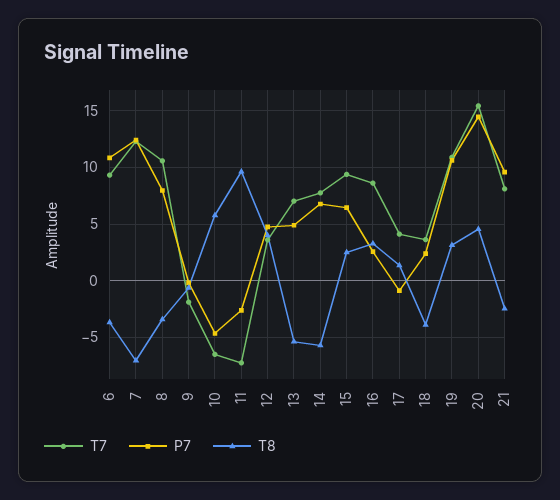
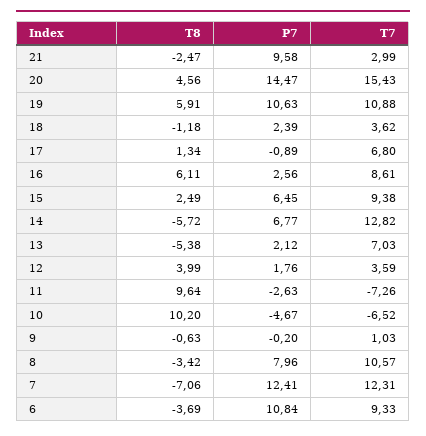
  {
    "T7": {
      "6": 9.33,
      "7": 12.31,
      "8": 10.57,
-     "9": -2,
+     "9": 1.03,
      "10": -6.52,
      "11": -7.26,
      "12": 3.59,
      "13": 7.03,
-     "14": 8,
+     "14": 12.82,
      "15": 9.38,
      "16": 8.61,
-     "17": 4,
+     "17": 6.8,
      "18": 3.62,
      "19": 10.88,
      "20": 15.43,
-     "21": 8
+     "21": 2.99
    },
    "P7": {
      "6": 10.84,
      "7": 12.41,
      "8": 7.96,
      "9": -0.2,
      "10": -4.67,
      "11": -2.63,
-     "12": 5,
+     "12": 1.76,
-     "13": 5,
+     "13": 2.12,
      "14": 6.77,
      "15": 6.45,
      "16": 2.56,
      "17": -0.89,
      "18": 2.39,
      "19": 10.63,
      "20": 14.47,
      "21": 9.58
    },
    "T8": {
      "6": -3.69,
      "7": -7.06,
      "8": -3.42,
      "9": -0.63,
-     "10": 6,
+     "10": 10.2,
      "11": 9.64,
      "12": 3.99,
      "13": -5.38,
      "14": -5.72,
      "15": 2.49,
-     "16": 3,
+     "16": 6.11,
      "17": 1.34,
-     "18": -4,
+     "18": -1.18,
-     "19": 3,
+     "19": 5.91,
      "20": 4.56,
      "21": -2.47
    }
  }

